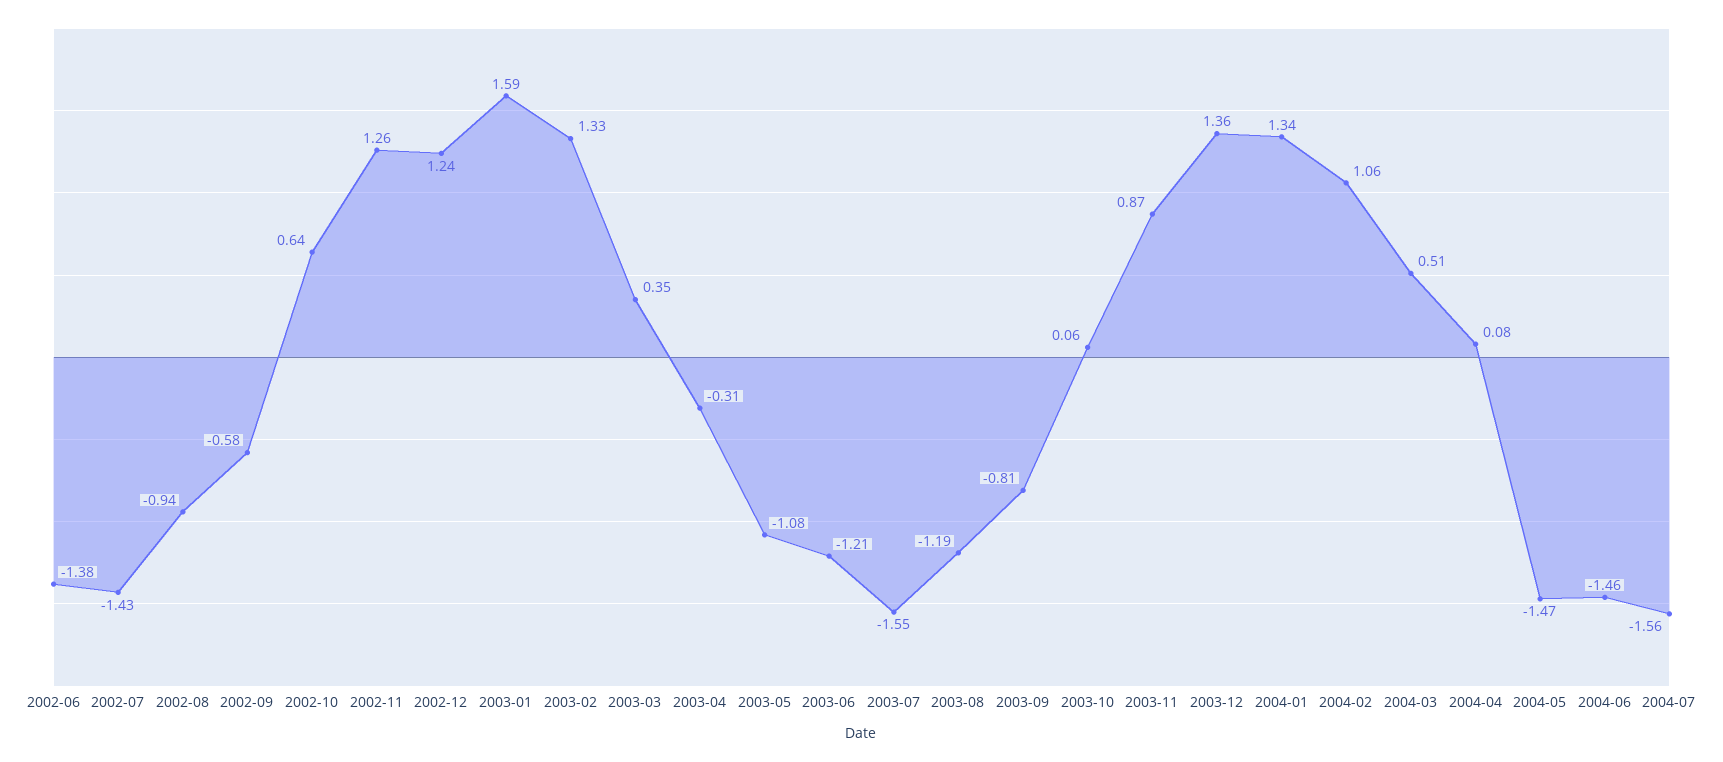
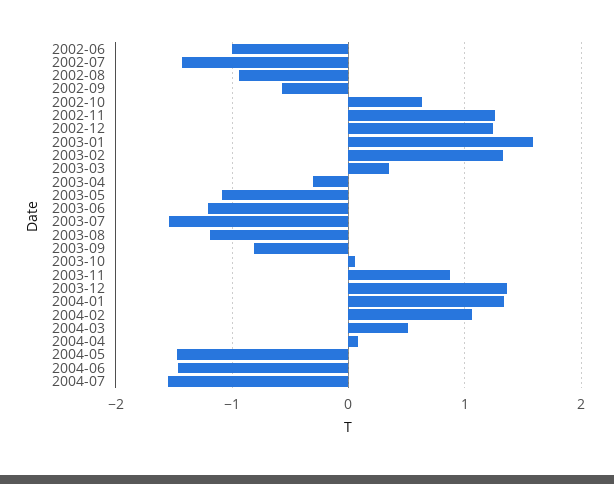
  {
-   "2002-06": -1.38,
+   "2002-06": -1,
    "2002-07": -1.43,
    "2002-08": -0.94,
    "2002-09": -0.58,
    "2002-10": 0.64,
    "2002-11": 1.26,
    "2002-12": 1.24,
    "2003-01": 1.59,
    "2003-02": 1.33,
    "2003-03": 0.35,
    "2003-04": -0.31,
    "2003-05": -1.08,
    "2003-06": -1.21,
    "2003-07": -1.55,
    "2003-08": -1.19,
    "2003-09": -0.81,
    "2003-10": 0.06,
    "2003-11": 0.87,
    "2003-12": 1.36,
    "2004-01": 1.34,
    "2004-02": 1.06,
    "2004-03": 0.51,
    "2004-04": 0.08,
    "2004-05": -1.47,
    "2004-06": -1.46,
    "2004-07": -1.56
  }

